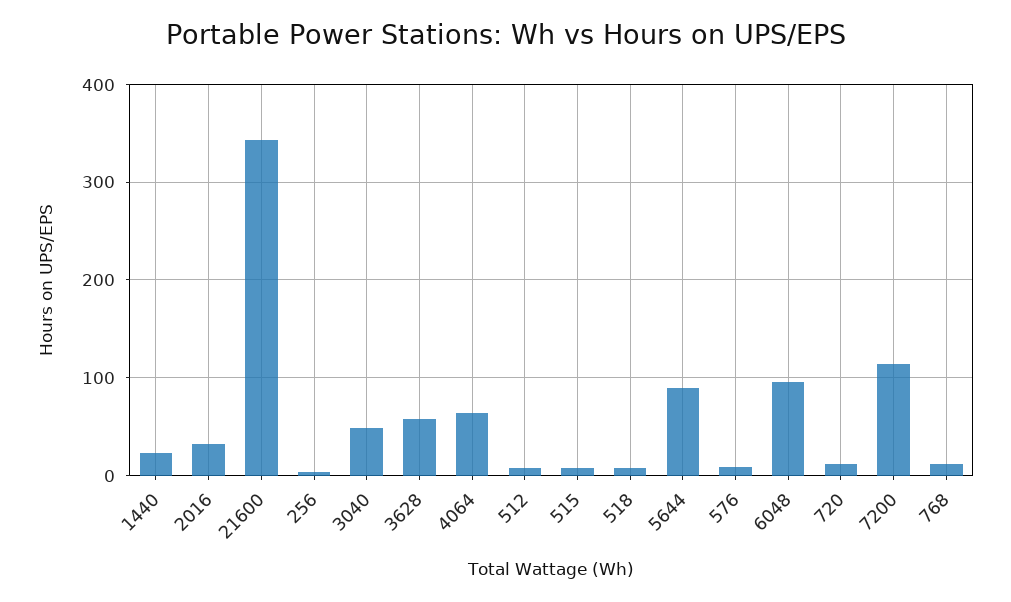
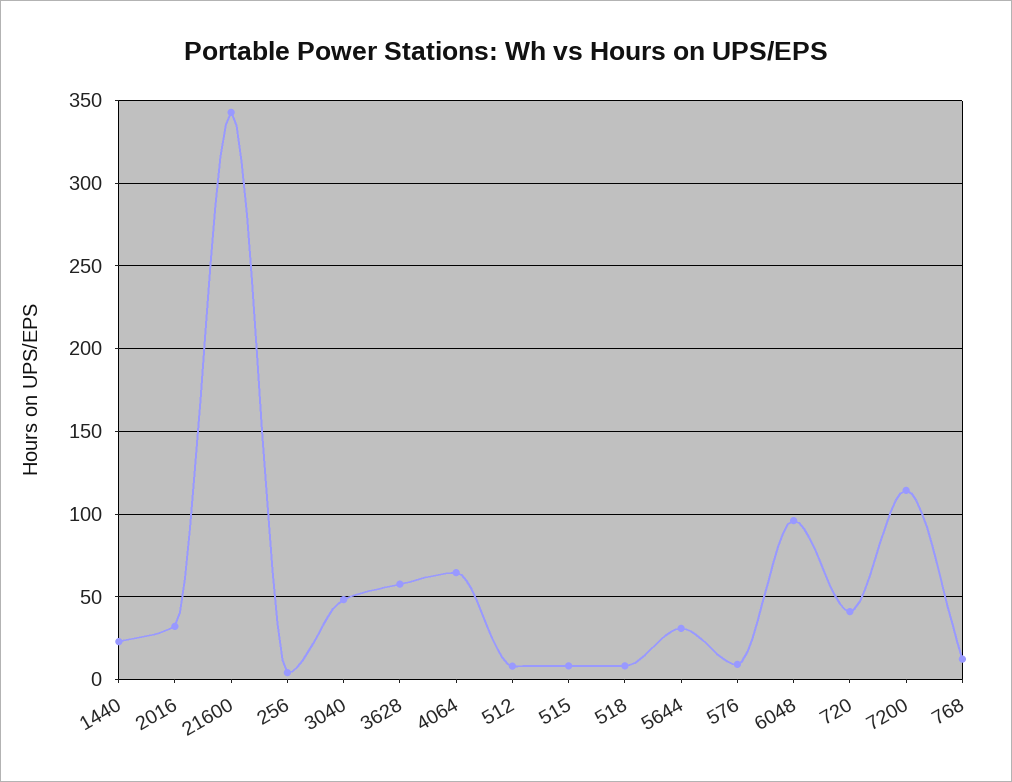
  {
    "1440": 25,
    "2016": 30,
    "21600": 345,
    "256": 5,
    "3040": 50,
    "3628": 60,
    "4064": 65,
    "512": 10,
    "515": 10,
    "518": 10,
-   "5644": 90,
+   "5644": 30,
    "576": 10,
    "6048": 95,
-   "720": 10,
+   "720": 40,
    "7200": 115,
    "768": 10
  }

